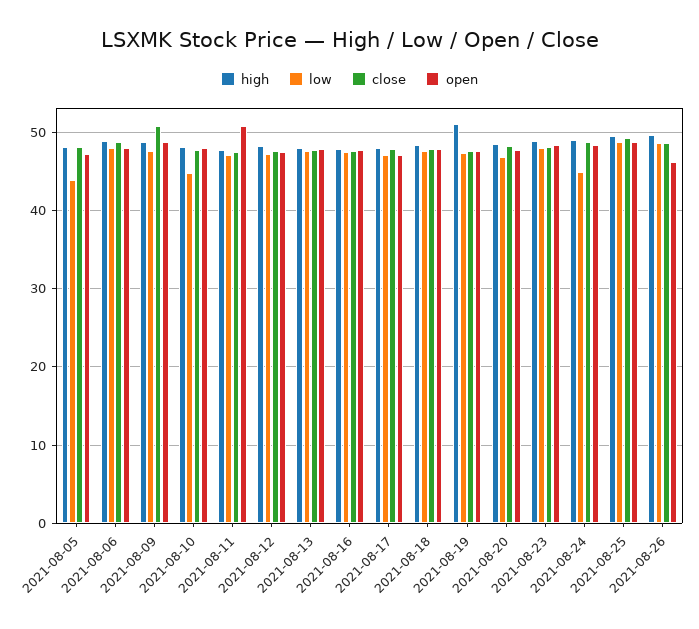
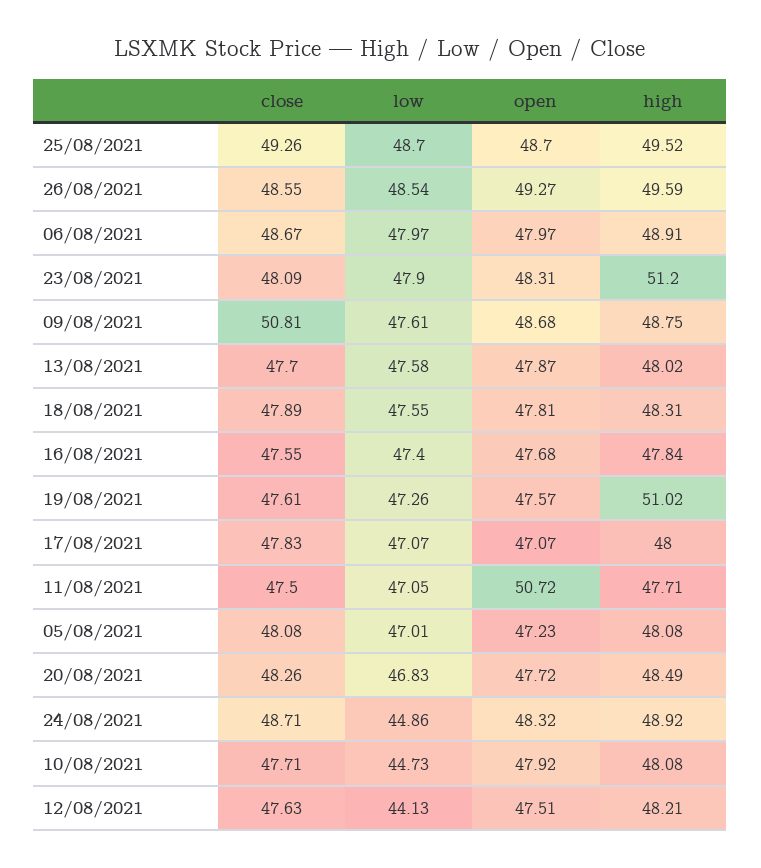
  {
    "high": {
      "2021-08-05": 48.08,
      "2021-08-06": 48.91,
      "2021-08-09": 48.75,
      "2021-08-10": 48.08,
      "2021-08-11": 47.71,
      "2021-08-12": 48.21,
      "2021-08-13": 48.02,
      "2021-08-16": 47.84,
      "2021-08-17": 48,
      "2021-08-18": 48.31,
      "2021-08-19": 51.02,
      "2021-08-20": 48.49,
-     "2021-08-23": 49,
+     "2021-08-23": 51.2,
      "2021-08-24": 48.92,
      "2021-08-25": 49.52,
      "2021-08-26": 49.59
    },
    "low": {
-     "2021-08-05": 44,
+     "2021-08-05": 47.01,
      "2021-08-06": 47.97,
      "2021-08-09": 47.61,
      "2021-08-10": 44.73,
      "2021-08-11": 47.05,
-     "2021-08-12": 47,
+     "2021-08-12": 44.13,
      "2021-08-13": 47.58,
      "2021-08-16": 47.4,
      "2021-08-17": 47.07,
      "2021-08-18": 47.55,
      "2021-08-19": 47.26,
      "2021-08-20": 46.83,
      "2021-08-23": 47.9,
      "2021-08-24": 44.86,
      "2021-08-25": 48.7,
      "2021-08-26": 48.54
    },
    "close": {
      "2021-08-05": 48.08,
      "2021-08-06": 48.67,
      "2021-08-09": 50.81,
      "2021-08-10": 47.71,
      "2021-08-11": 47.5,
      "2021-08-12": 47.63,
      "2021-08-13": 47.7,
      "2021-08-16": 47.55,
      "2021-08-17": 47.83,
      "2021-08-18": 47.89,
      "2021-08-19": 47.61,
      "2021-08-20": 48.26,
      "2021-08-23": 48.09,
      "2021-08-24": 48.71,
      "2021-08-25": 49.26,
      "2021-08-26": 48.55
    },
    "open": {
      "2021-08-05": 47.23,
      "2021-08-06": 47.97,
      "2021-08-09": 48.68,
      "2021-08-10": 47.92,
      "2021-08-11": 50.72,
      "2021-08-12": 47.51,
      "2021-08-13": 47.87,
      "2021-08-16": 47.68,
      "2021-08-17": 47.07,
      "2021-08-18": 47.81,
      "2021-08-19": 47.57,
      "2021-08-20": 47.72,
      "2021-08-23": 48.31,
      "2021-08-24": 48.32,
      "2021-08-25": 48.7,
-     "2021-08-26": 46
+     "2021-08-26": 49.27
    }
  }

